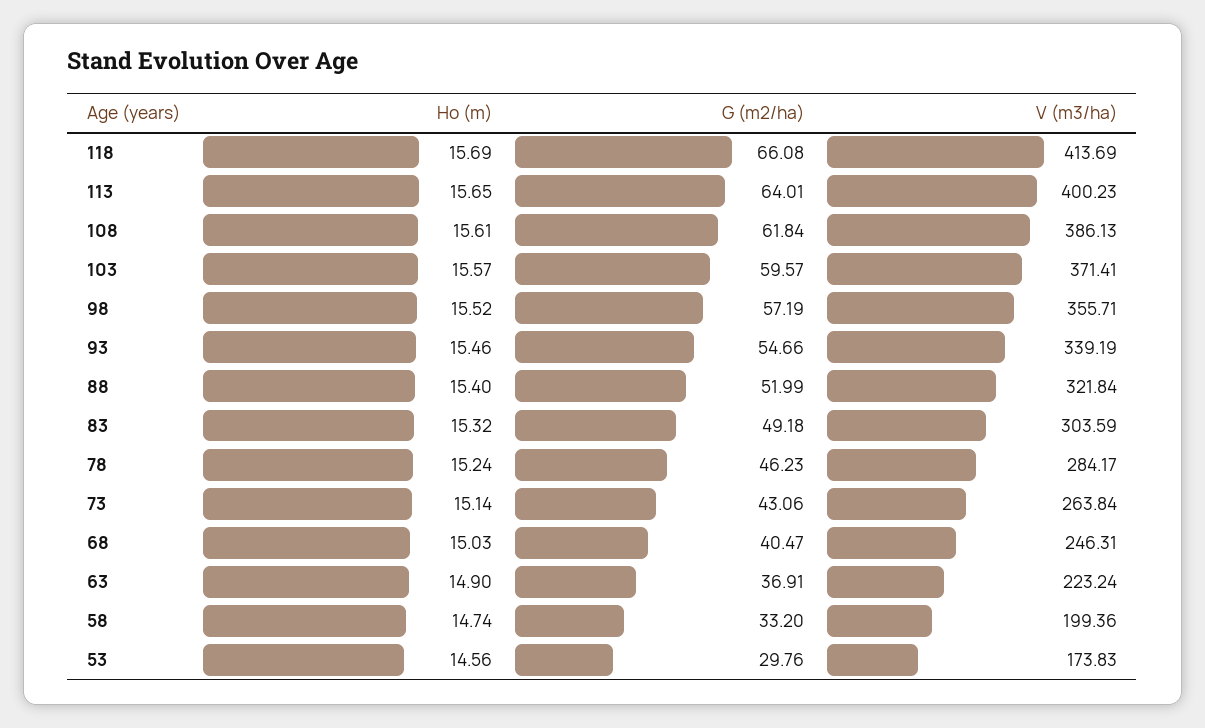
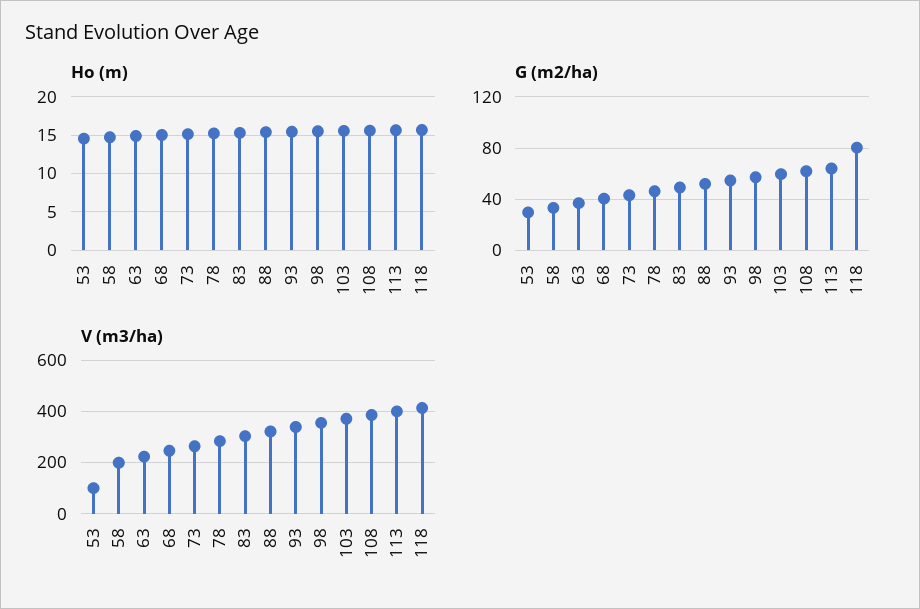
  {
    "Ho (m)": {
      "118": 15.69,
      "113": 15.65,
      "108": 15.61,
      "103": 15.57,
      "98": 15.52,
      "93": 15.46,
      "88": 15.4,
      "83": 15.32,
      "78": 15.24,
      "73": 15.14,
      "68": 15.03,
      "63": 14.9,
      "58": 14.74,
      "53": 14.56
    },
    "G (m2/ha)": {
-     "118": 66.08,
+     "118": 80,
      "113": 64.01,
      "108": 61.84,
      "103": 59.57,
      "98": 57.19,
      "93": 54.66,
      "88": 51.99,
      "83": 49.18,
      "78": 46.23,
      "73": 43.06,
      "68": 40.47,
      "63": 36.91,
      "58": 33.2,
      "53": 29.76
    },
    "V (m3/ha)": {
      "118": 413.69,
      "113": 400.23,
      "108": 386.13,
      "103": 371.41,
      "98": 355.71,
      "93": 339.19,
      "88": 321.84,
      "83": 303.59,
      "78": 284.17,
      "73": 263.84,
      "68": 246.31,
      "63": 223.24,
      "58": 199.36,
-     "53": 173.83
+     "53": 100
    }
  }

